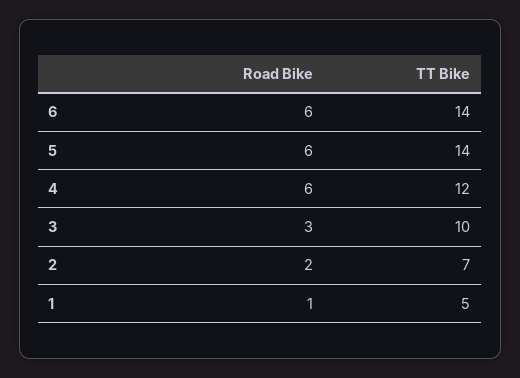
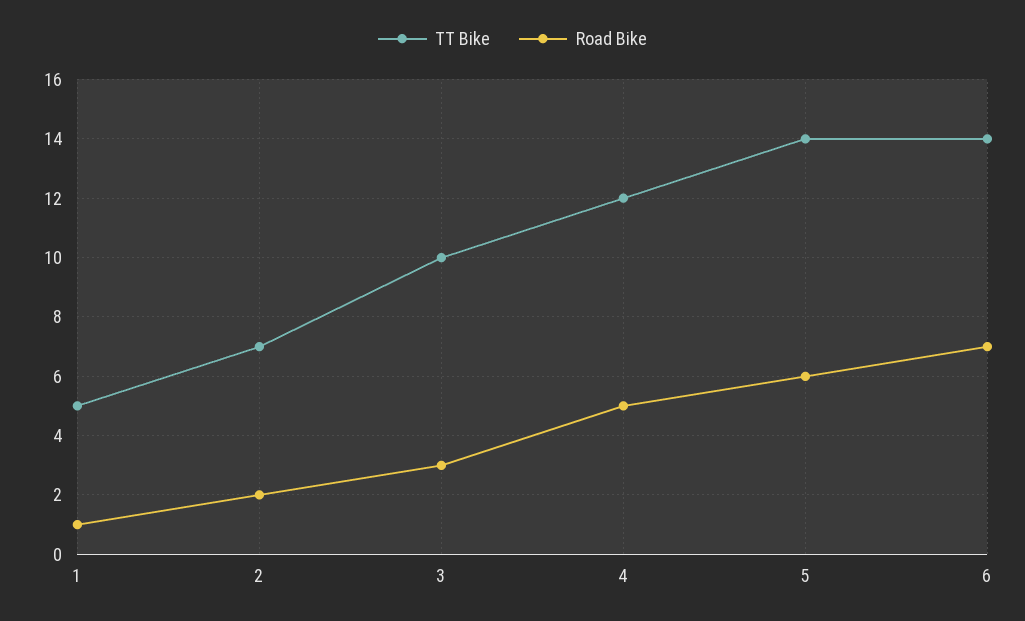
  {
    "Road Bike": {
-     "6": 6,
+     "6": 7,
      "5": 6,
-     "4": 6,
+     "4": 5,
      "3": 3,
      "2": 2,
      "1": 1
    },
    "TT Bike": {
      "6": 14,
      "5": 14,
      "4": 12,
      "3": 10,
      "2": 7,
      "1": 5
    }
  }

